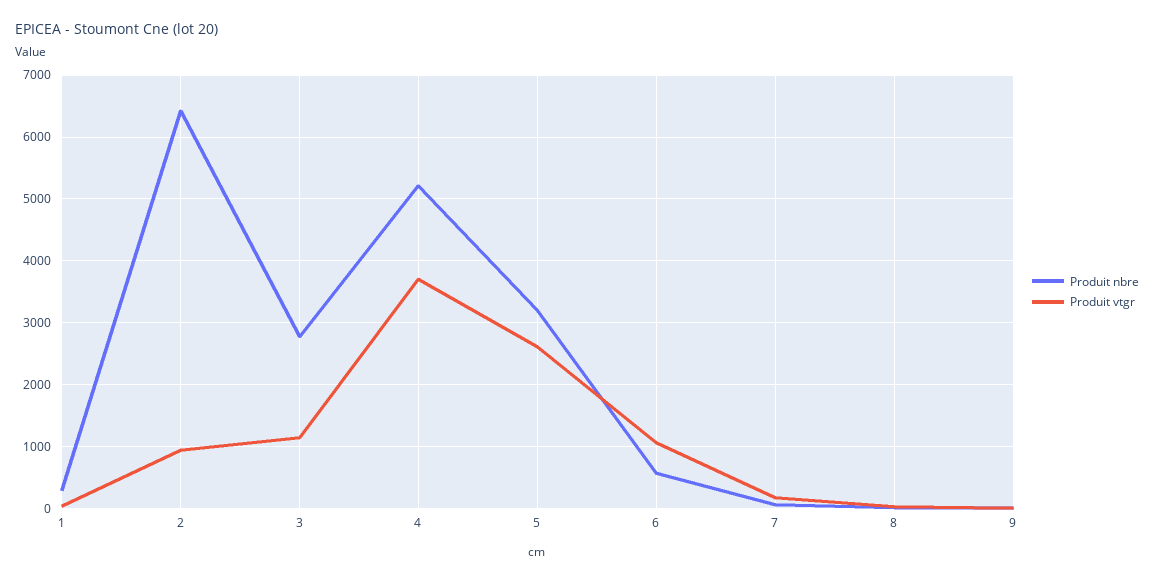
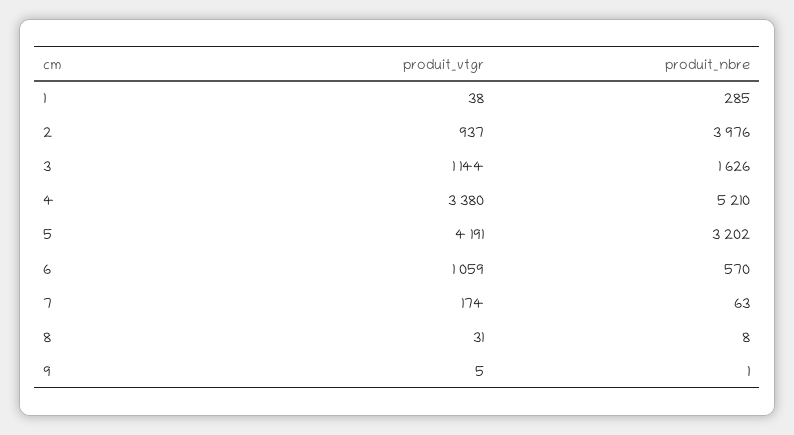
  {
    "Produit nbre": {
      "1": 285,
-     "2": 6400,
+     "2": 3976,
-     "3": 2800,
+     "3": 1626,
      "4": 5210,
      "5": 3202,
      "6": 570,
      "7": 63,
      "8": 8,
      "9": 1
    },
    "Produit vtgr": {
      "1": 38,
      "2": 937,
      "3": 1144,
-     "4": 3700,
+     "4": 3380,
-     "5": 2600,
+     "5": 4191,
      "6": 1059,
      "7": 174,
      "8": 31,
      "9": 5
    }
  }

